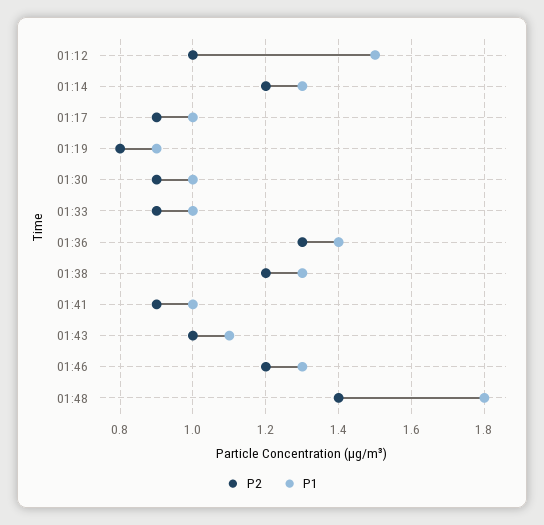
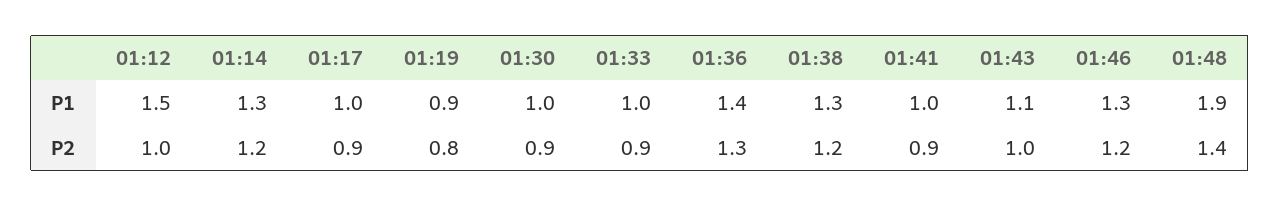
  {
    "P2": {
      "01:12": 1,
      "01:14": 1.2,
      "01:17": 0.9,
      "01:19": 0.8,
      "01:30": 0.9,
      "01:33": 0.9,
      "01:36": 1.3,
      "01:38": 1.2,
      "01:41": 0.9,
      "01:43": 1,
      "01:46": 1.2,
      "01:48": 1.4
    },
    "P1": {
      "01:12": 1.5,
      "01:14": 1.3,
      "01:17": 1,
      "01:19": 0.9,
      "01:30": 1,
      "01:33": 1,
      "01:36": 1.4,
      "01:38": 1.3,
      "01:41": 1,
      "01:43": 1.1,
      "01:46": 1.3,
-     "01:48": 1.8
+     "01:48": 1.9
    }
  }

